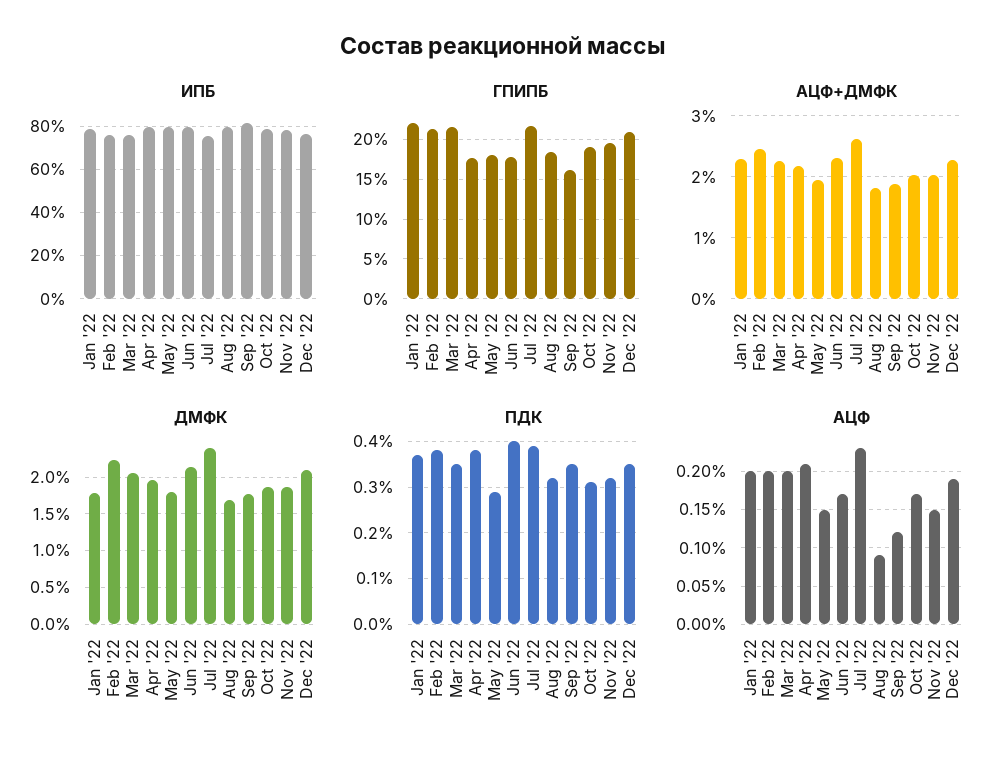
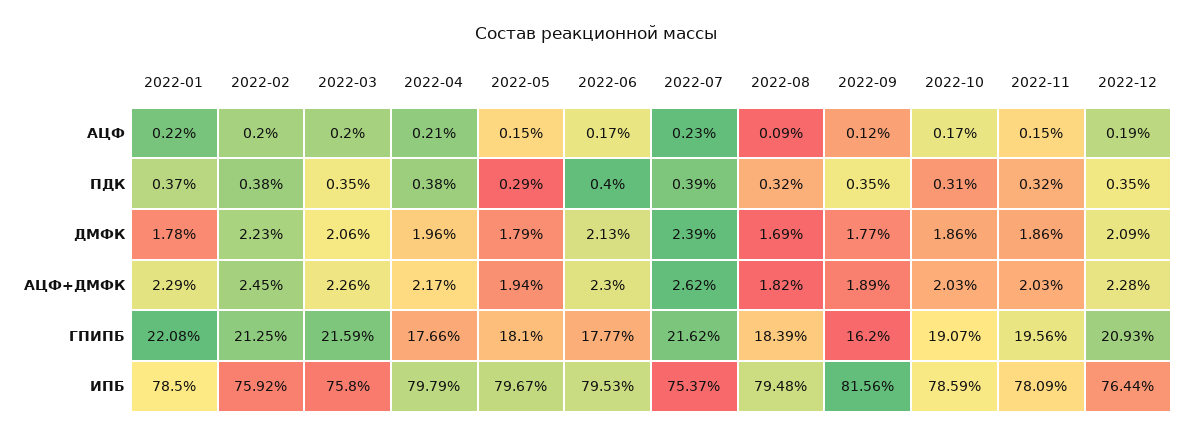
  {
    "ИПБ": {
      "Jan '22": 78.5,
      "Feb '22": 75.92,
      "Mar '22": 75.8,
      "Apr '22": 79.79,
      "May '22": 79.67,
      "Jun '22": 79.53,
      "Jul '22": 75.37,
      "Aug '22": 79.48,
      "Sep '22": 81.56,
      "Oct '22": 78.59,
      "Nov '22": 78.09,
      "Dec '22": 76.44
    },
    "ГПИПБ": {
      "Jan '22": 22.08,
      "Feb '22": 21.25,
      "Mar '22": 21.59,
      "Apr '22": 17.66,
      "May '22": 18.1,
      "Jun '22": 17.77,
      "Jul '22": 21.62,
      "Aug '22": 18.39,
      "Sep '22": 16.2,
      "Oct '22": 19.07,
      "Nov '22": 19.56,
      "Dec '22": 20.93
    },
    "АЦФ+ДМФК": {
      "Jan '22": 2.29,
      "Feb '22": 2.45,
      "Mar '22": 2.26,
      "Apr '22": 2.17,
      "May '22": 1.94,
      "Jun '22": 2.3,
      "Jul '22": 2.62,
      "Aug '22": 1.82,
      "Sep '22": 1.89,
      "Oct '22": 2.03,
      "Nov '22": 2.03,
      "Dec '22": 2.28
    },
    "ДМФК": {
      "Jan '22": 1.78,
      "Feb '22": 2.23,
      "Mar '22": 2.06,
      "Apr '22": 1.96,
      "May '22": 1.79,
      "Jun '22": 2.13,
      "Jul '22": 2.39,
      "Aug '22": 1.69,
      "Sep '22": 1.77,
      "Oct '22": 1.86,
      "Nov '22": 1.86,
      "Dec '22": 2.09
    },
    "ПДК": {
      "Jan '22": 0.37,
      "Feb '22": 0.38,
      "Mar '22": 0.35,
      "Apr '22": 0.38,
      "May '22": 0.29,
      "Jun '22": 0.4,
      "Jul '22": 0.39,
      "Aug '22": 0.32,
      "Sep '22": 0.35,
      "Oct '22": 0.31,
      "Nov '22": 0.32,
      "Dec '22": 0.35
    },
    "АЦФ": {
-     "Jan '22": 0.2,
+     "Jan '22": 0.22,
      "Feb '22": 0.2,
      "Mar '22": 0.2,
      "Apr '22": 0.21,
      "May '22": 0.15,
      "Jun '22": 0.17,
      "Jul '22": 0.23,
      "Aug '22": 0.09,
      "Sep '22": 0.12,
      "Oct '22": 0.17,
      "Nov '22": 0.15,
      "Dec '22": 0.19
    }
  }

